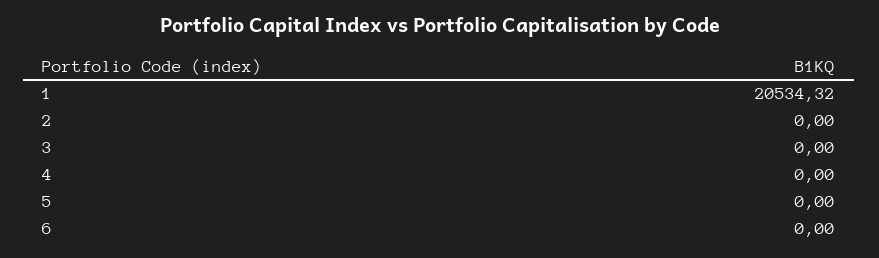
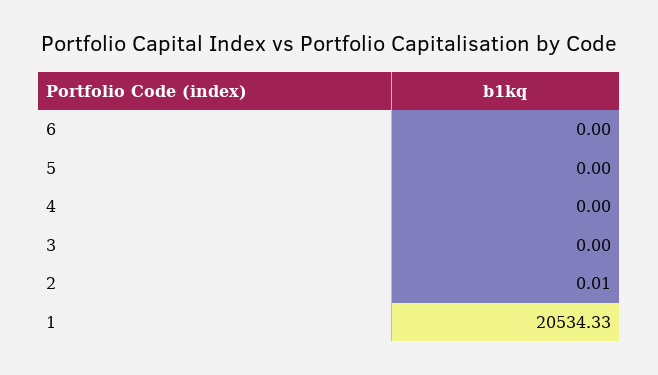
  {
-   "1": 20534.32,
+   "1": 20534.33,
-   "2": 0,
+   "2": 0.01,
    "3": 0,
    "4": 0,
    "5": 0,
    "6": 0
  }

